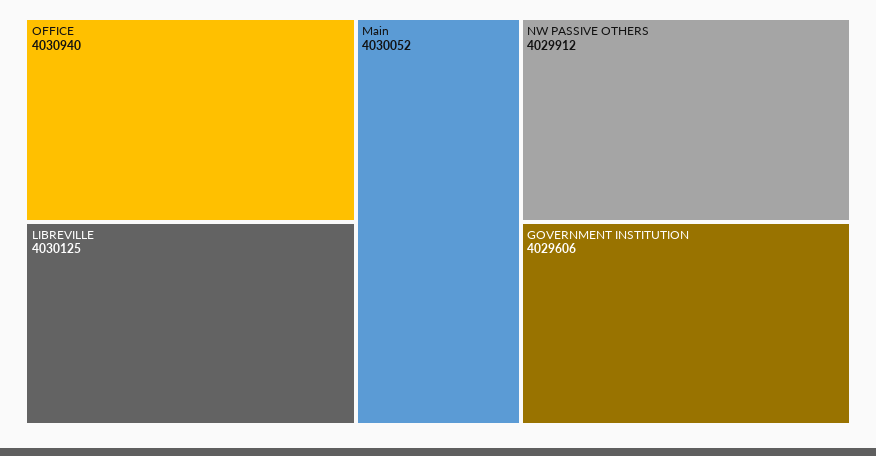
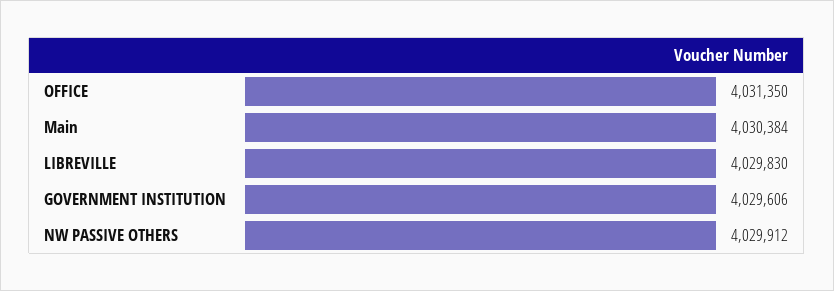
  {
-   "OFFICE": 4030940,
+   "OFFICE": 4031350,
-   "LIBREVILLE": 4030125,
+   "LIBREVILLE": 4029830,
-   "Main": 4030052,
+   "Main": 4030384,
    "NW PASSIVE OTHERS": 4029912,
    "GOVERNMENT INSTITUTION": 4029606
  }

